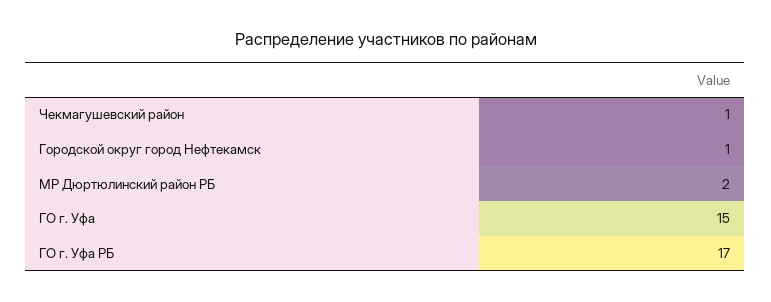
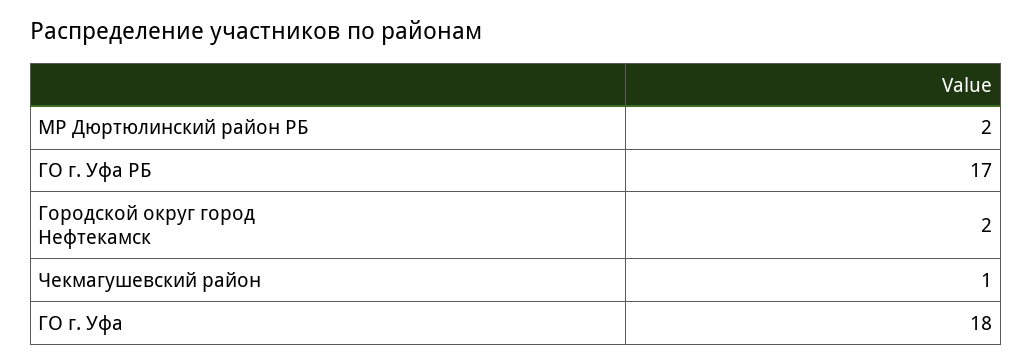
  {
    "Чекмагушевский район": 1,
-   "Городской округ город Нефтекамск": 1,
+   "Городской округ город Нефтекамск": 2,
    "МР Дюртюлинский район РБ": 2,
-   "ГО г. Уфа": 15,
+   "ГО г. Уфа": 18,
    "ГО г. Уфа РБ": 17
  }

